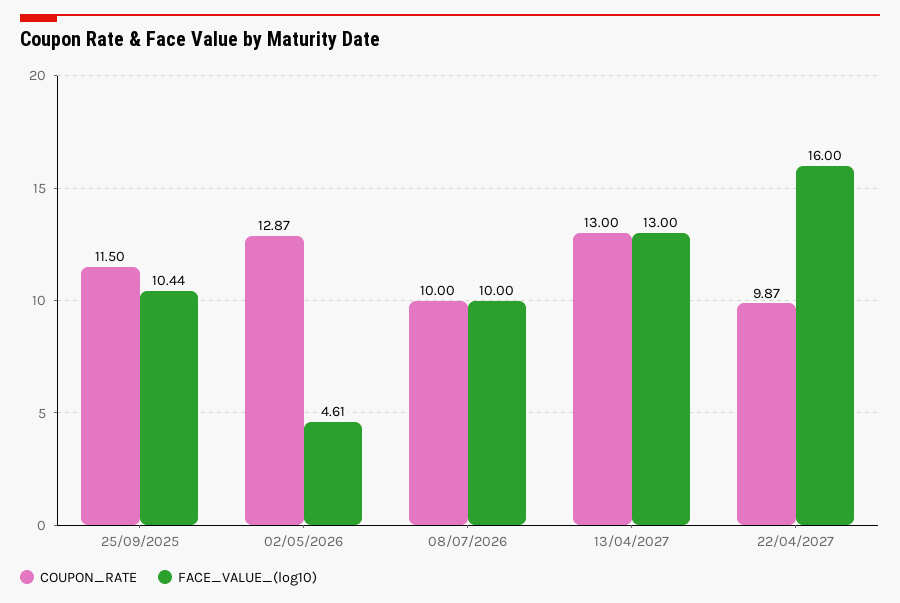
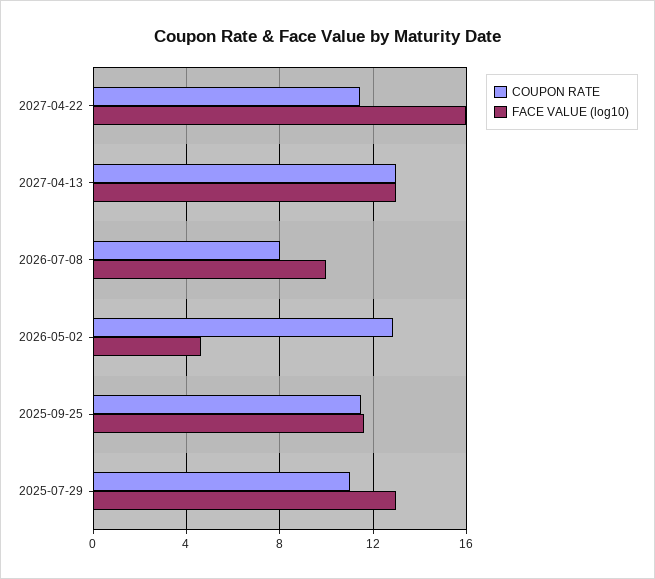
  {
    "COUPON_RATE": {
      "25/09/2025": 11.5,
      "02/05/2026": 12.87,
-     "08/07/2026": 10,
+     "08/07/2026": 8,
      "13/04/2027": 13,
-     "22/04/2027": 9.87
+     "22/04/2027": 11.5,
+     "2025-07-29": 11
    },
    "FACE_VALUE_(log10)": {
-     "25/09/2025": 10.44,
+     "25/09/2025": 11.5,
      "02/05/2026": 4.61,
      "08/07/2026": 10,
      "13/04/2027": 13,
-     "22/04/2027": 16
+     "22/04/2027": 16,
+     "2025-07-29": 13
    }
  }

